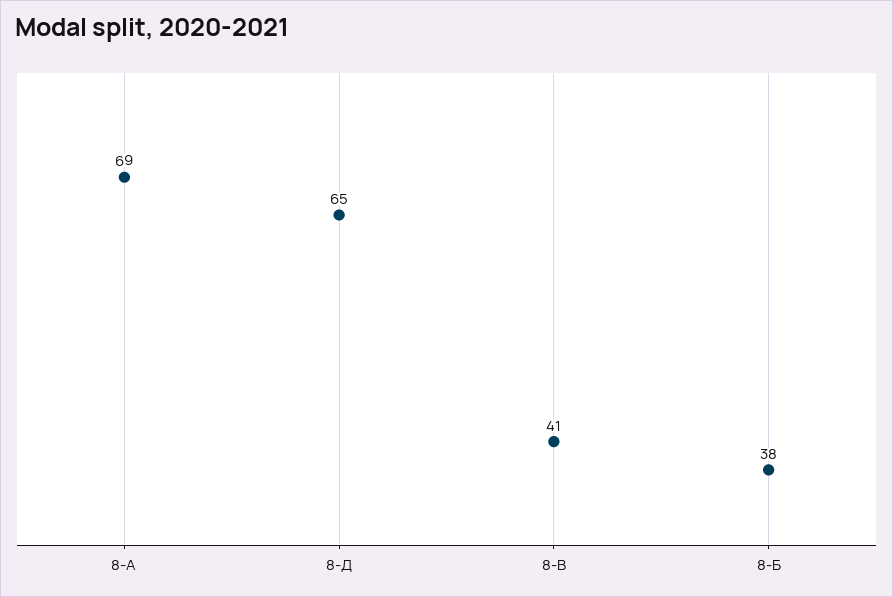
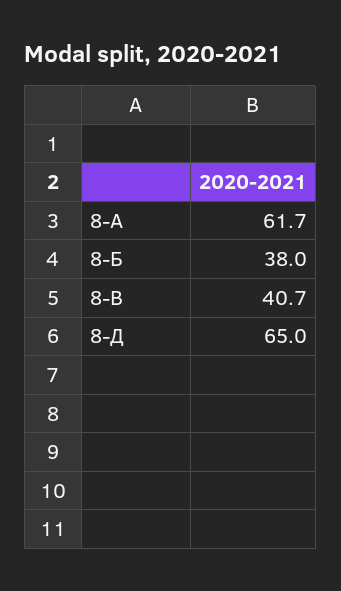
  {
-   "8-А": 69,
+   "8-А": 61.7,
    "8-Д": 65,
    "8-В": 40.7,
    "8-Б": 38
  }

